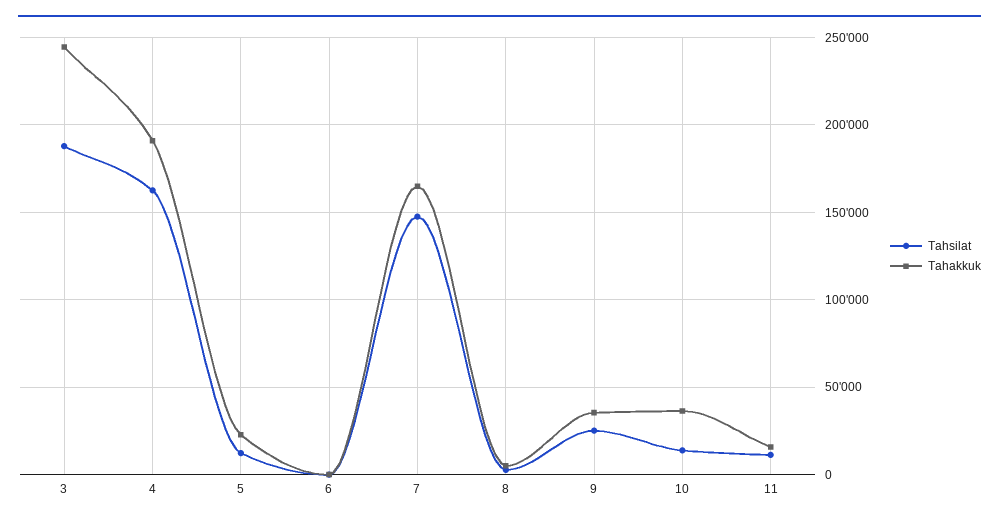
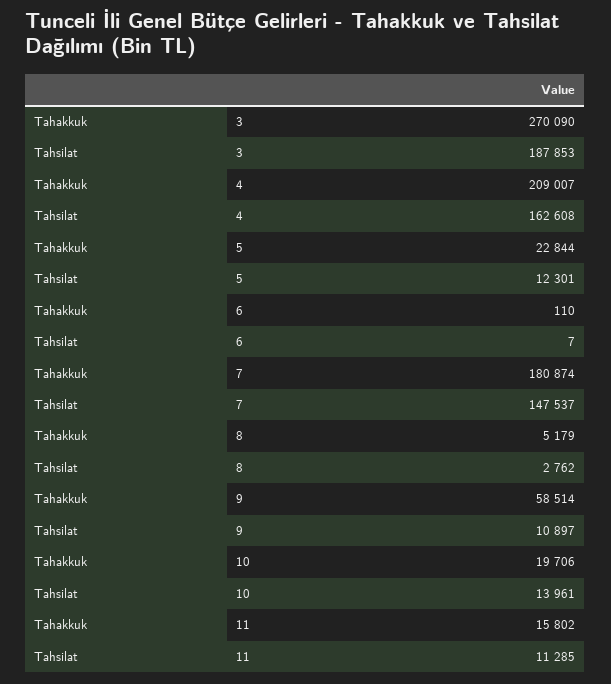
  {
    "Tahsilat": {
      "3": 187853,
      "4": 162608,
      "5": 12301,
      "6": 7,
      "7": 147537,
      "8": 2762,
-     "9": 25000,
+     "9": 10897,
      "10": 13961,
      "11": 11285
    },
    "Tahakkuk": {
-     "3": 245000,
+     "3": 270090,
-     "4": 190000,
+     "4": 209007,
      "5": 22844,
      "6": 110,
-     "7": 165000,
+     "7": 180874,
      "8": 5179,
-     "9": 35000,
+     "9": 58514,
-     "10": 35000,
+     "10": 19706,
      "11": 15802
    }
  }

